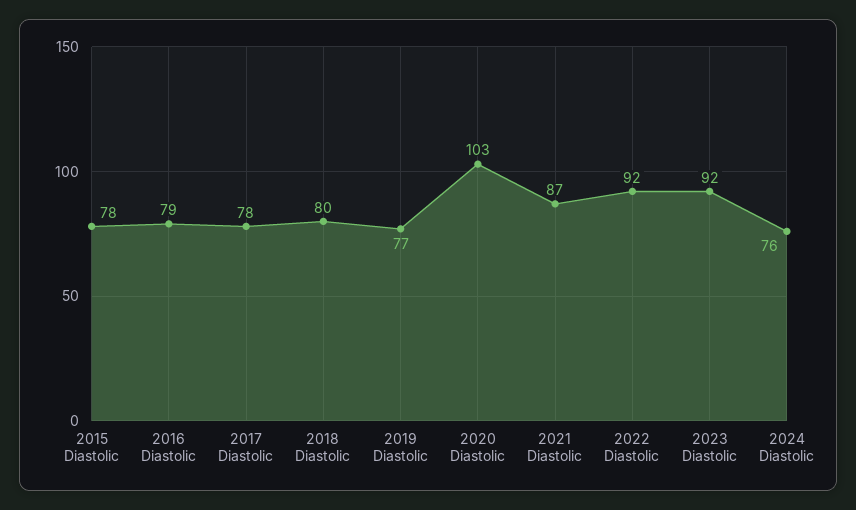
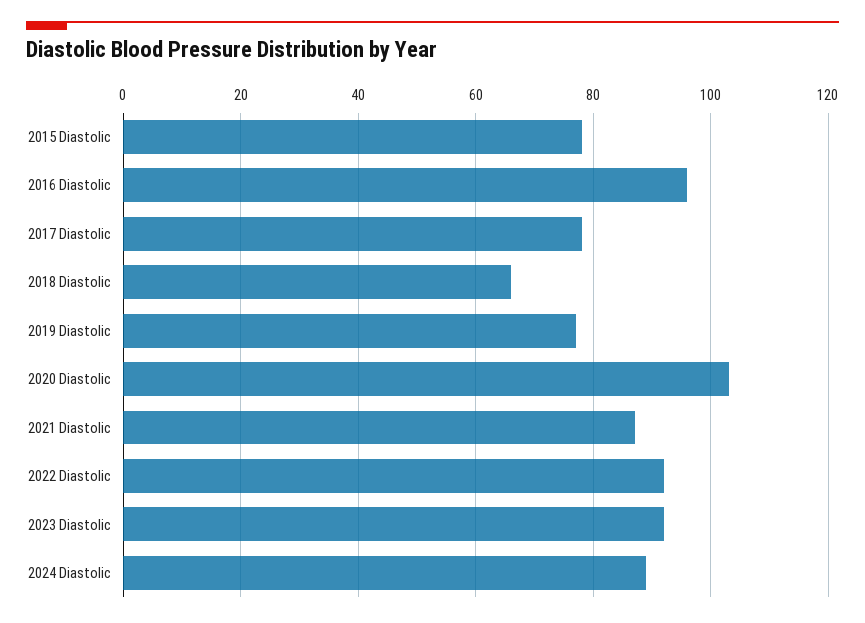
  {
    "2015 Diastolic": 78,
-   "2016 Diastolic": 79,
+   "2016 Diastolic": 95,
    "2017 Diastolic": 78,
-   "2018 Diastolic": 80,
+   "2018 Diastolic": 65,
    "2019 Diastolic": 77,
    "2020 Diastolic": 103,
    "2021 Diastolic": 87,
    "2022 Diastolic": 92,
    "2023 Diastolic": 92,
-   "2024 Diastolic": 76
+   "2024 Diastolic": 90
  }

